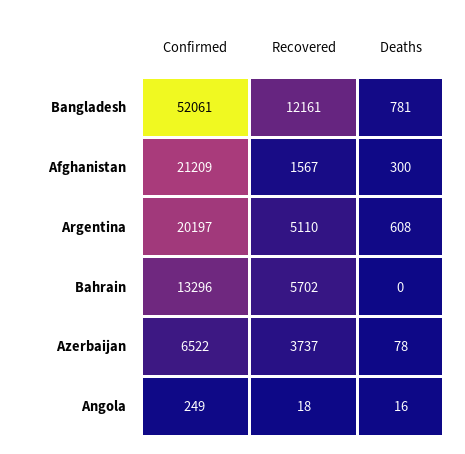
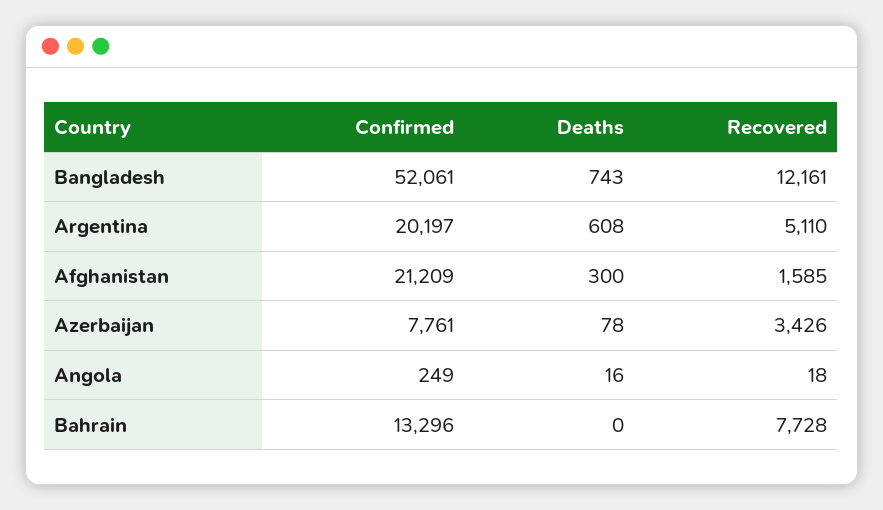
  {
    "Confirmed": {
      "Bangladesh": 52061,
      "Afghanistan": 21209,
      "Argentina": 20197,
      "Bahrain": 13296,
-     "Azerbaijan": 6522,
+     "Azerbaijan": 7761,
      "Angola": 249
    },
    "Recovered": {
      "Bangladesh": 12161,
-     "Afghanistan": 1567,
+     "Afghanistan": 1585,
      "Argentina": 5110,
-     "Bahrain": 5702,
+     "Bahrain": 7728,
-     "Azerbaijan": 3737,
+     "Azerbaijan": 3426,
      "Angola": 18
    },
    "Deaths": {
-     "Bangladesh": 781,
+     "Bangladesh": 743,
      "Afghanistan": 300,
      "Argentina": 608,
      "Bahrain": 0,
      "Azerbaijan": 78,
      "Angola": 16
    }
  }

